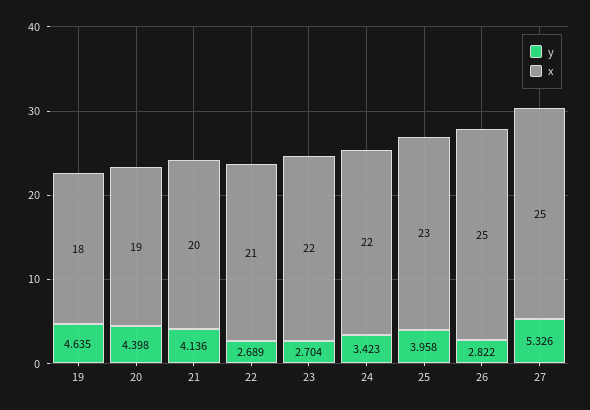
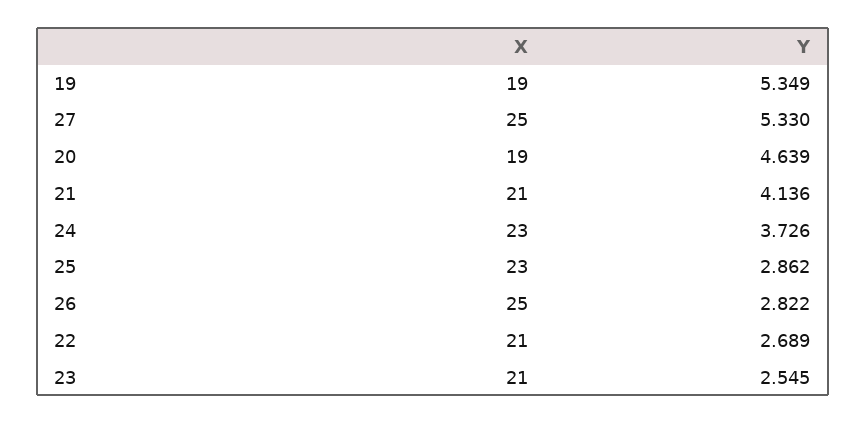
  {
    "y": {
-     "19": 4.635,
+     "19": 5.349,
-     "20": 4.398,
+     "20": 4.639,
      "21": 4.136,
      "22": 2.689,
-     "23": 2.704,
+     "23": 2.545,
-     "24": 3.423,
+     "24": 3.726,
-     "25": 3.958,
+     "25": 2.862,
      "26": 2.822,
-     "27": 5.326
+     "27": 5.33
    },
    "x": {
-     "19": 18,
+     "19": 19,
      "20": 19,
-     "21": 20,
+     "21": 21,
      "22": 21,
-     "23": 22,
+     "23": 21,
-     "24": 22,
+     "24": 23,
      "25": 23,
      "26": 25,
      "27": 25
    }
  }

